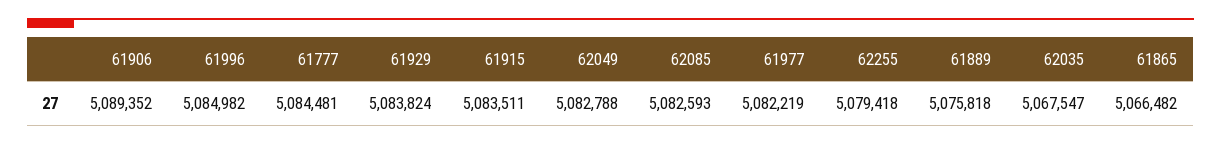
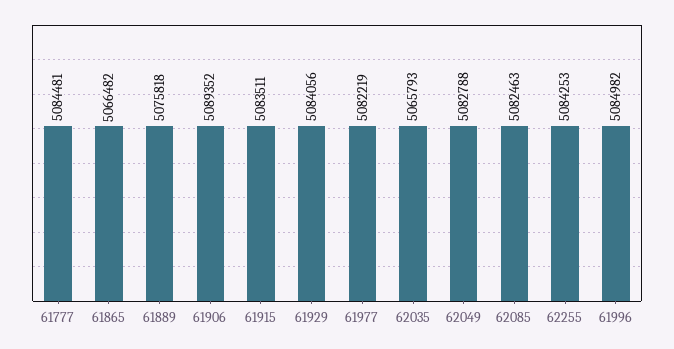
  {
    "61906": 5089352,
    "61996": 5084982,
    "61777": 5084481,
-   "61929": 5083824,
+   "61929": 5084056,
    "61915": 5083511,
    "62049": 5082788,
-   "62085": 5082593,
+   "62085": 5082463,
    "61977": 5082219,
-   "62255": 5079418,
+   "62255": 5084253,
    "61889": 5075818,
-   "62035": 5067547,
+   "62035": 5065793,
    "61865": 5066482
  }

